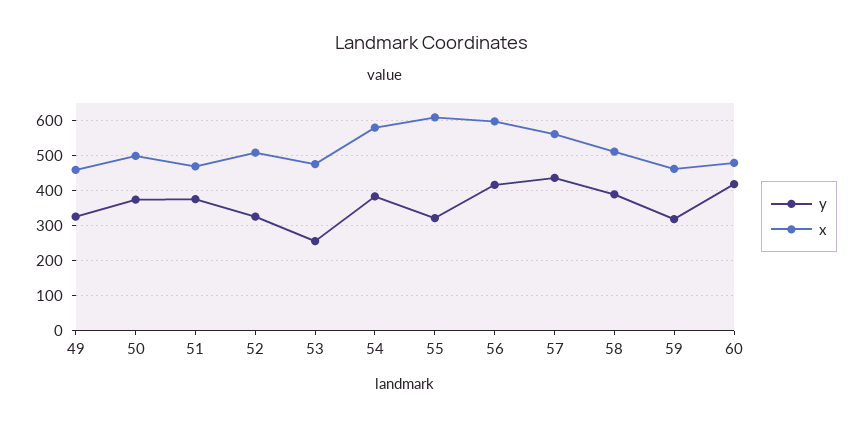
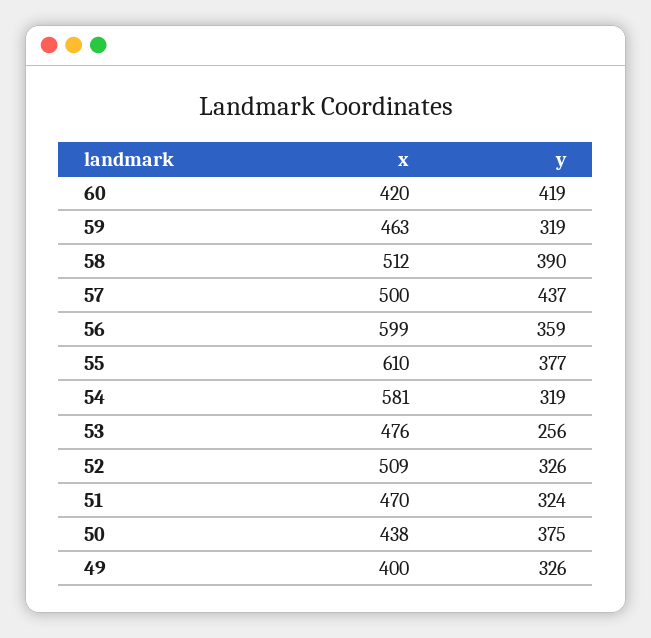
  {
    "y": {
      "49": 326,
      "50": 375,
-     "51": 380,
+     "51": 324,
      "52": 326,
      "53": 256,
-     "54": 380,
+     "54": 319,
-     "55": 320,
+     "55": 377,
-     "56": 420,
+     "56": 359,
      "57": 437,
      "58": 390,
      "59": 319,
      "60": 419
    },
    "x": {
-     "49": 460,
+     "49": 400,
-     "50": 500,
+     "50": 438,
      "51": 470,
      "52": 509,
      "53": 476,
      "54": 581,
      "55": 610,
      "56": 599,
-     "57": 560,
+     "57": 500,
      "58": 512,
      "59": 463,
-     "60": 480
+     "60": 420
    }
  }

